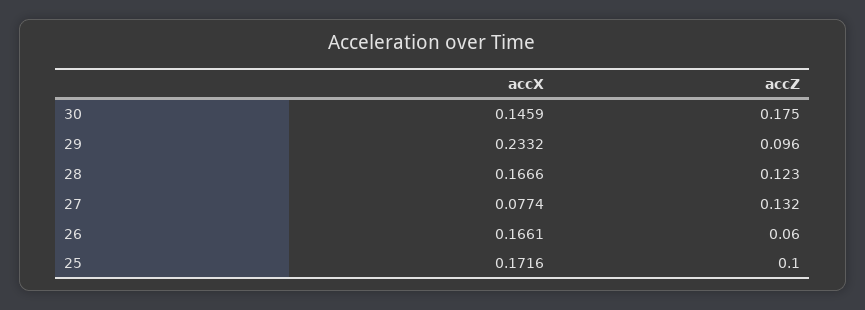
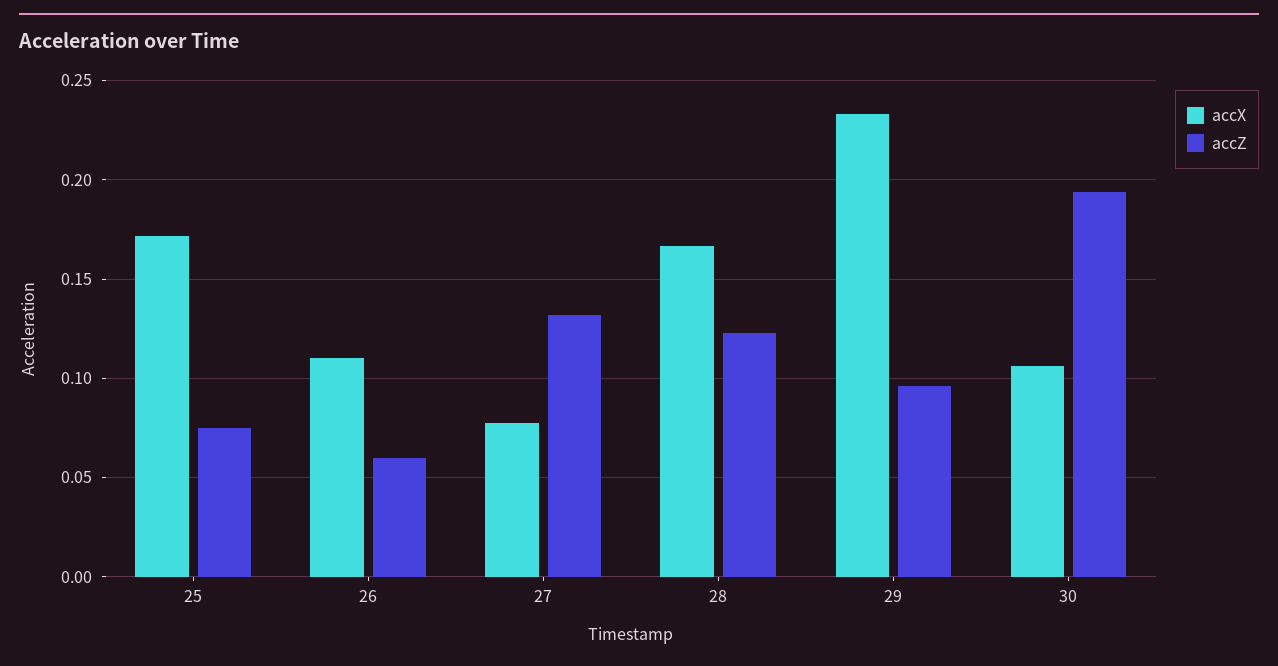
  {
    "accX": {
-     "30": 0.1459,
+     "30": 0.105,
      "29": 0.2332,
      "28": 0.1666,
      "27": 0.0774,
-     "26": 0.1661,
+     "26": 0.11,
      "25": 0.1716
    },
    "accZ": {
-     "30": 0.175,
+     "30": 0.195,
      "29": 0.096,
      "28": 0.123,
      "27": 0.132,
      "26": 0.06,
-     "25": 0.1
+     "25": 0.075
    }
  }

